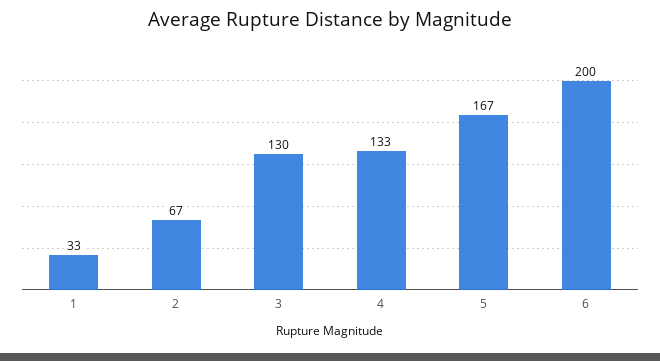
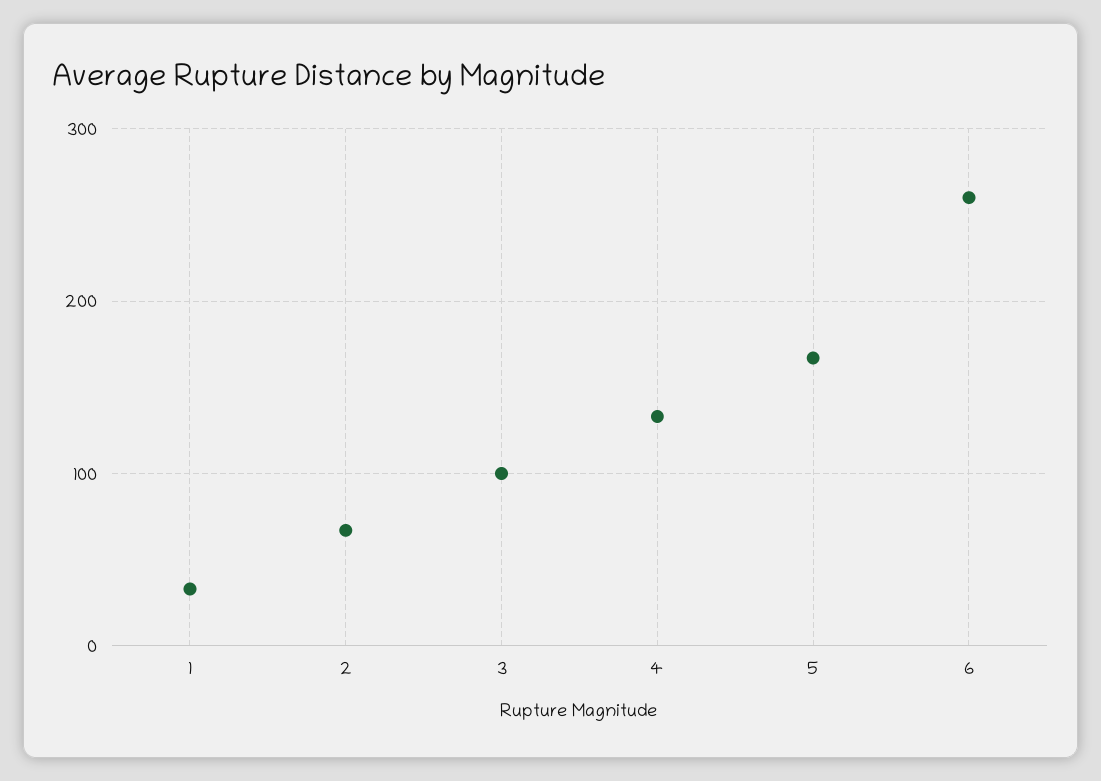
  {
    "1": 33,
    "2": 67,
-   "3": 130,
+   "3": 100,
    "4": 133,
    "5": 167,
-   "6": 200
+   "6": 260
  }

